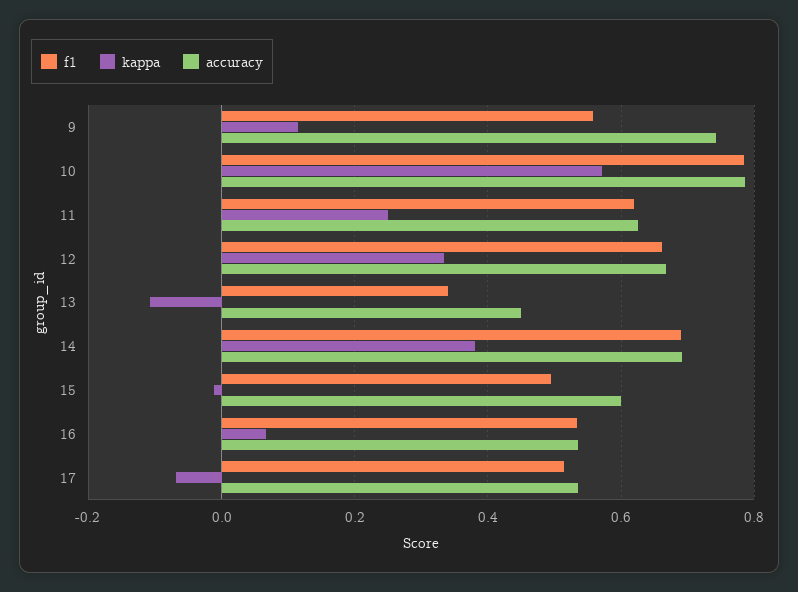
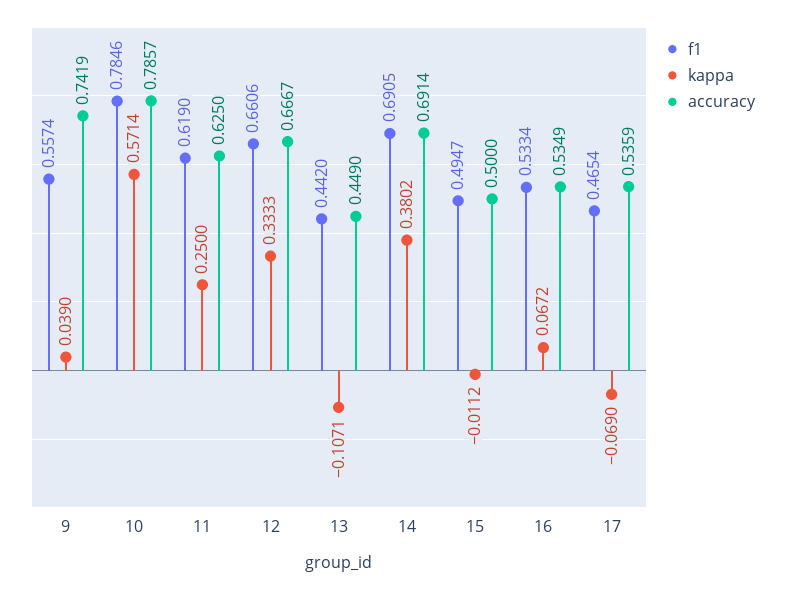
  {
    "f1": {
      "9": 0.5574,
      "10": 0.7846,
      "11": 0.619,
      "12": 0.6606,
-     "13": 0.34,
+     "13": 0.442,
      "14": 0.6905,
      "15": 0.4947,
      "16": 0.5334,
-     "17": 0.52
+     "17": 0.4654
    },
    "kappa": {
-     "9": 0.12,
+     "9": 0.039,
      "10": 0.5714,
      "11": 0.25,
      "12": 0.3333,
      "13": -0.1071,
      "14": 0.3802,
      "15": -0.0112,
      "16": 0.0672,
      "17": -0.069
    },
    "accuracy": {
      "9": 0.7419,
      "10": 0.7857,
      "11": 0.625,
      "12": 0.6667,
      "13": 0.449,
      "14": 0.6914,
-     "15": 0.6,
+     "15": 0.5,
      "16": 0.5349,
      "17": 0.5359
    }
  }

